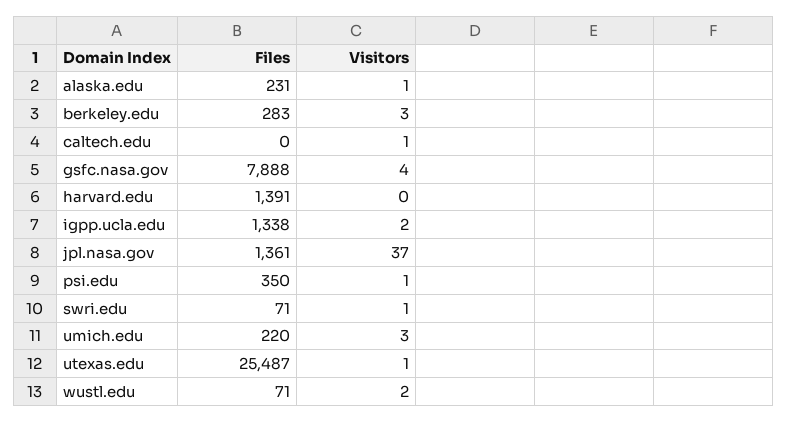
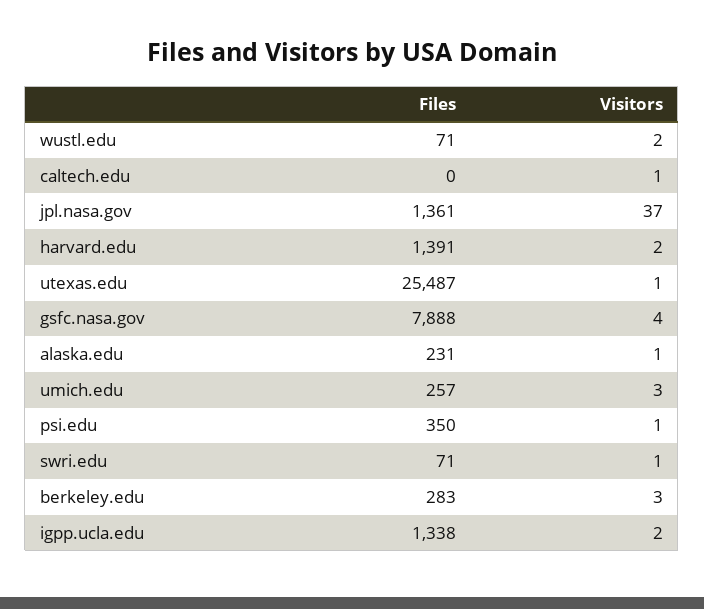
  {
    "Files": {
      "alaska.edu": 231,
      "berkeley.edu": 283,
      "caltech.edu": 0,
      "gsfc.nasa.gov": 7888,
      "harvard.edu": 1391,
      "igpp.ucla.edu": 1338,
      "jpl.nasa.gov": 1361,
      "psi.edu": 350,
      "swri.edu": 71,
-     "umich.edu": 220,
+     "umich.edu": 257,
      "utexas.edu": 25487,
      "wustl.edu": 71
    },
    "Visitors": {
      "alaska.edu": 1,
      "berkeley.edu": 3,
      "caltech.edu": 1,
      "gsfc.nasa.gov": 4,
-     "harvard.edu": 0,
+     "harvard.edu": 2,
      "igpp.ucla.edu": 2,
      "jpl.nasa.gov": 37,
      "psi.edu": 1,
      "swri.edu": 1,
      "umich.edu": 3,
      "utexas.edu": 1,
      "wustl.edu": 2
    }
  }

